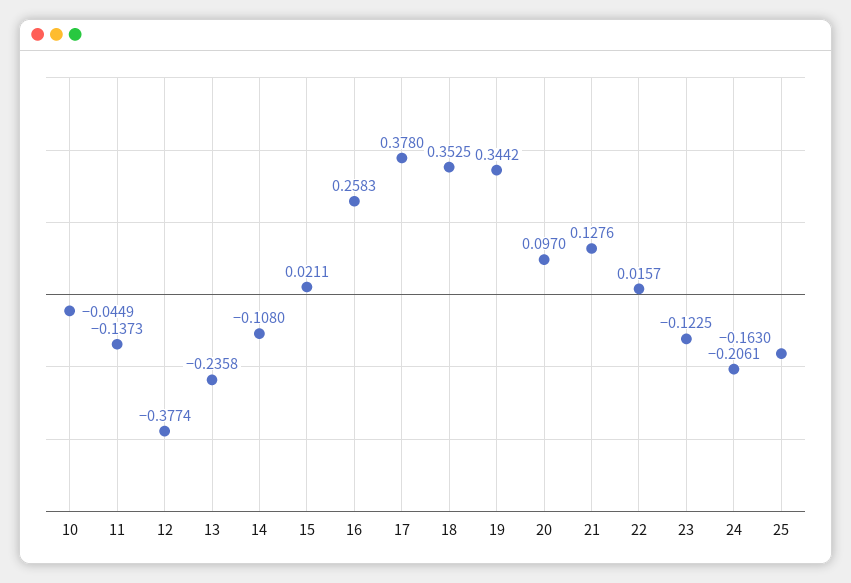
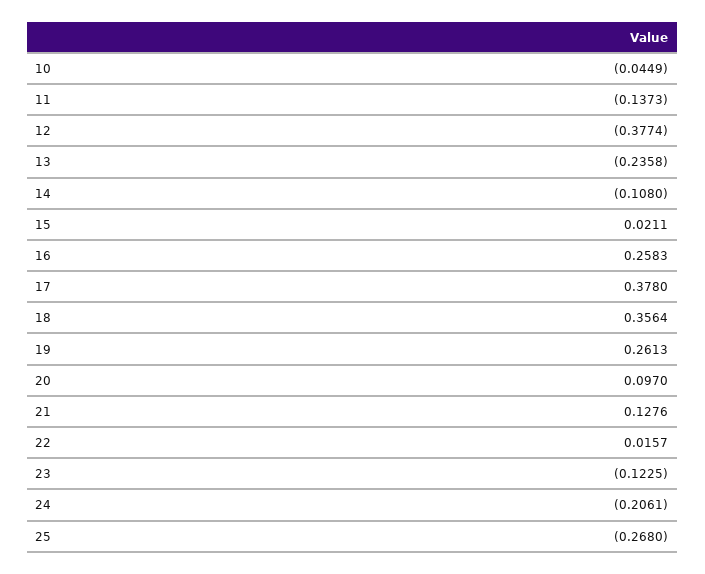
  {
    "10": -0.0449,
    "11": -0.1373,
    "12": -0.3774,
    "13": -0.2358,
    "14": -0.108,
    "15": 0.0211,
    "16": 0.2583,
    "17": 0.378,
-   "18": 0.3525,
+   "18": 0.3564,
-   "19": 0.3442,
+   "19": 0.2613,
    "20": 0.097,
    "21": 0.1276,
    "22": 0.0157,
    "23": -0.1225,
    "24": -0.2061,
-   "25": -0.163
+   "25": -0.268
  }

